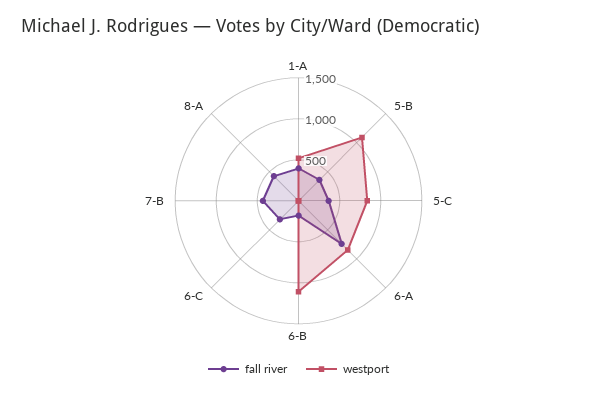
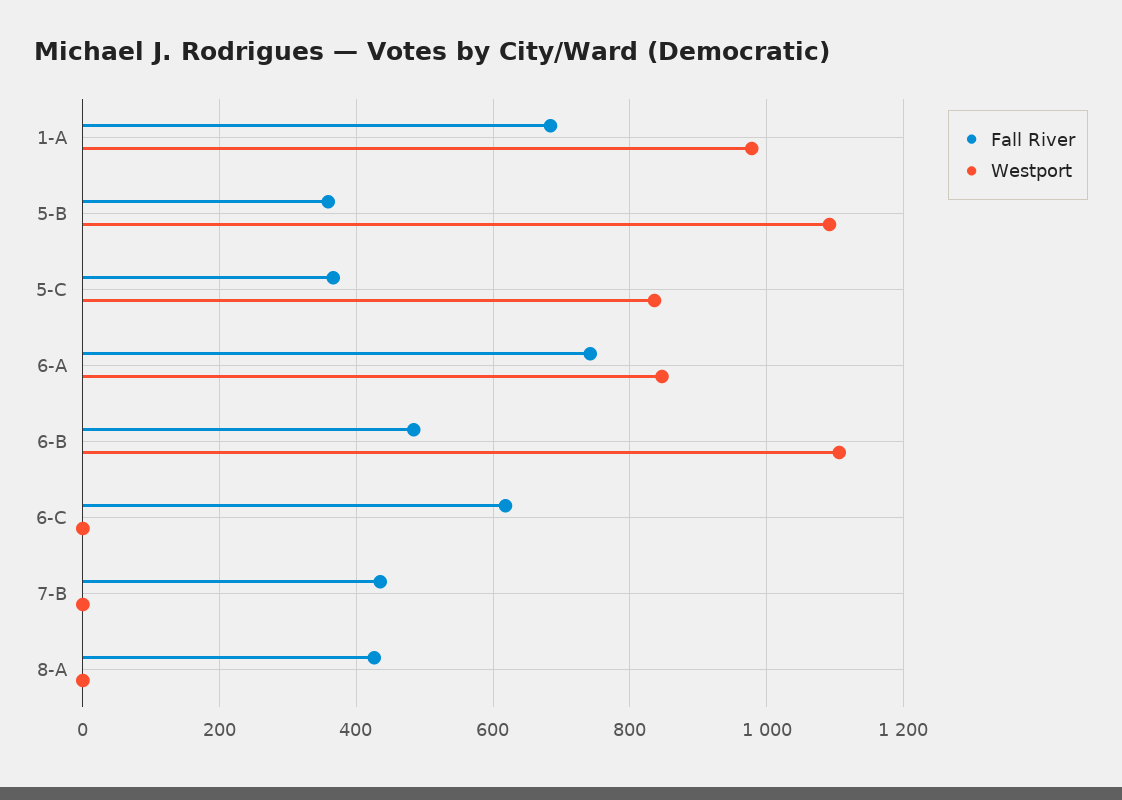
  {
    "fall river": {
-     "1-A": 400,
+     "1-A": 680,
      "5-B": 360,
      "5-C": 360,
      "6-A": 740,
-     "6-B": 200,
+     "6-B": 480,
-     "6-C": 300,
+     "6-C": 620,
      "7-B": 440,
      "8-A": 420
    },
    "westport": {
-     "1-A": 500,
+     "1-A": 980,
      "5-B": 1100,
      "5-C": 840,
      "6-A": 840,
      "6-B": 1100,
      "6-C": 0,
      "7-B": 0,
      "8-A": 0
    }
  }

